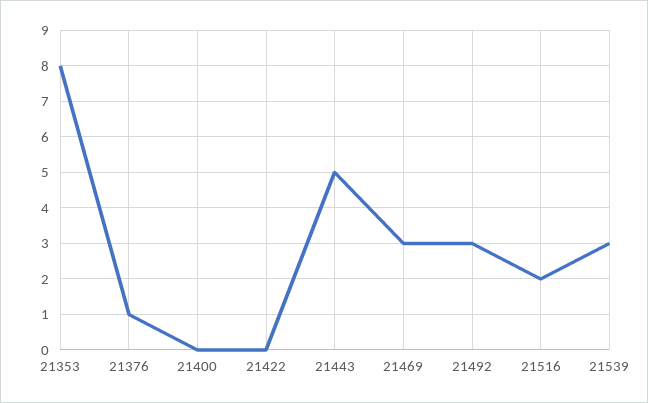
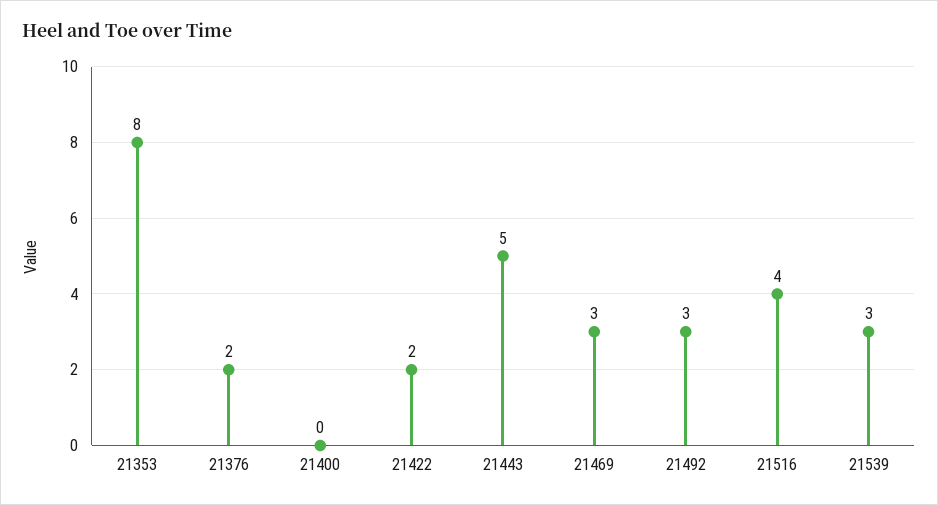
  {
    "21353": 8,
-   "21376": 1,
+   "21376": 2,
    "21400": 0,
-   "21422": 0,
+   "21422": 2,
    "21443": 5,
    "21469": 3,
    "21492": 3,
-   "21516": 2,
+   "21516": 4,
    "21539": 3
  }

